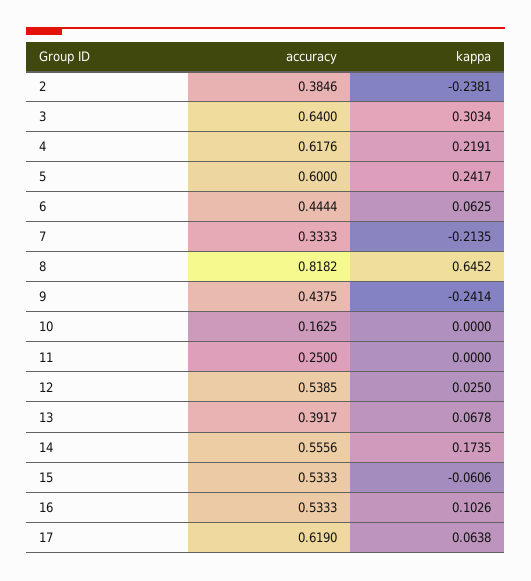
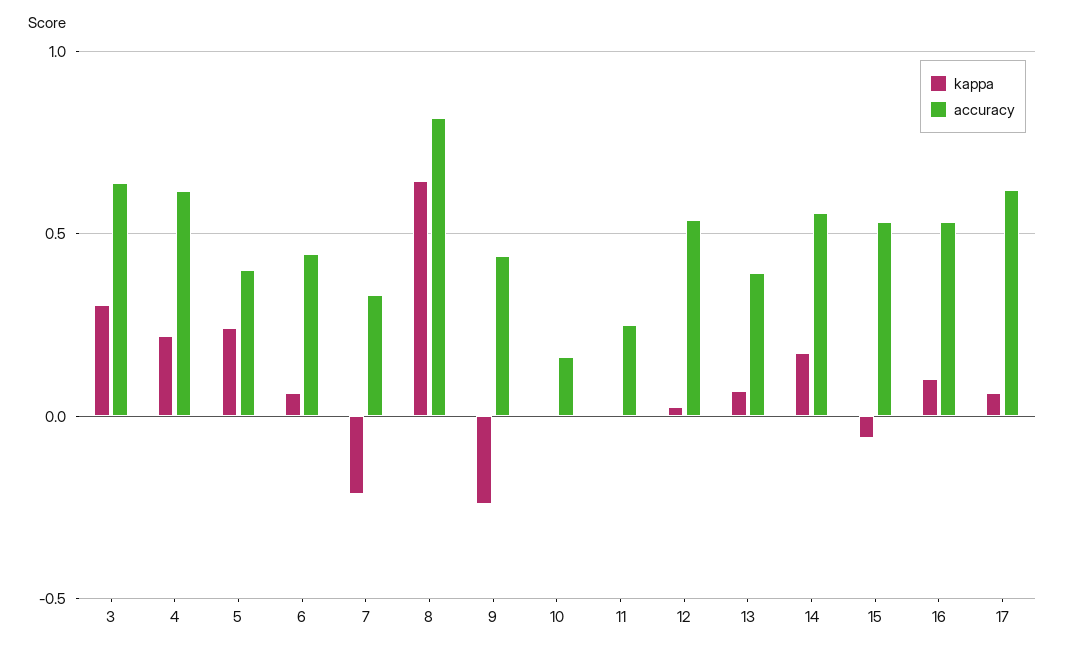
  {
    "accuracy": {
-     "2": 0.3846,
      "3": 0.64,
      "4": 0.6176,
-     "5": 0.6,
+     "5": 0.4,
      "6": 0.4444,
      "7": 0.3333,
      "8": 0.8182,
      "9": 0.4375,
      "10": 0.1625,
      "11": 0.25,
      "12": 0.5385,
      "13": 0.3917,
      "14": 0.5556,
      "15": 0.5333,
      "16": 0.5333,
      "17": 0.619
    },
    "kappa": {
-     "2": -0.2381,
      "3": 0.3034,
      "4": 0.2191,
      "5": 0.2417,
      "6": 0.0625,
      "7": -0.2135,
      "8": 0.6452,
      "9": -0.2414,
      "10": 0,
      "11": 0,
      "12": 0.025,
      "13": 0.0678,
      "14": 0.1735,
      "15": -0.0606,
      "16": 0.1026,
      "17": 0.0638
    }
  }

